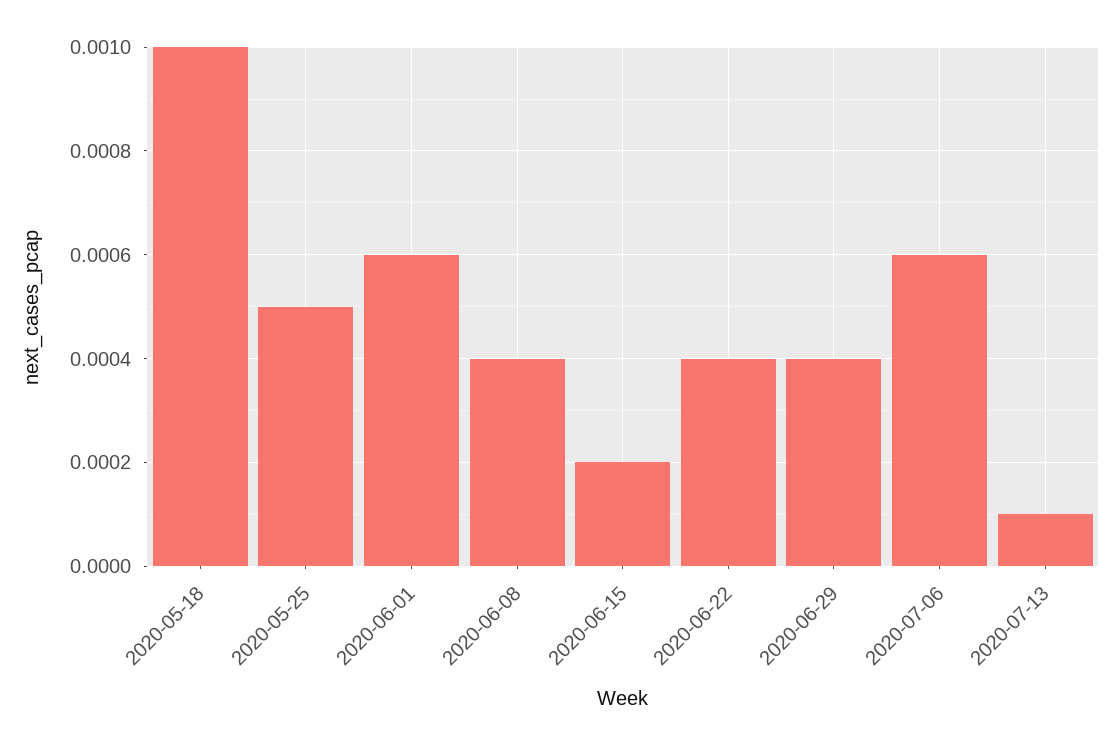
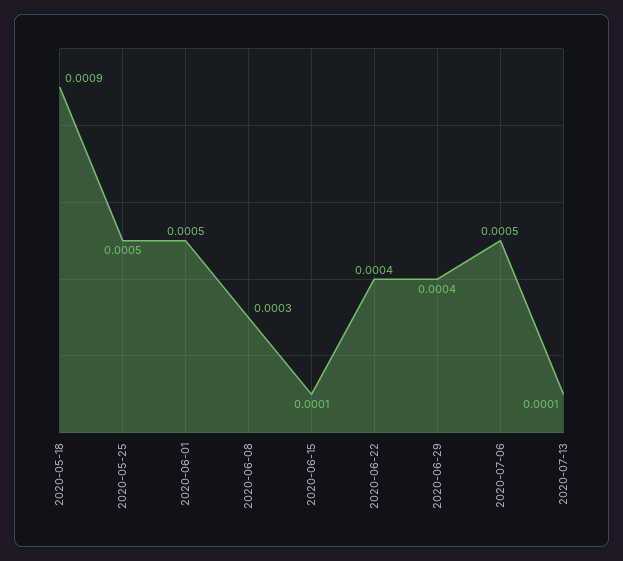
  {
-   "2020-05-18": 0.001,
+   "2020-05-18": 0.0009,
    "2020-05-25": 0.0005,
-   "2020-06-01": 0.0006,
+   "2020-06-01": 0.0005,
-   "2020-06-08": 0.0004,
+   "2020-06-08": 0.0003,
-   "2020-06-15": 0.0002,
+   "2020-06-15": 0.0001,
    "2020-06-22": 0.0004,
    "2020-06-29": 0.0004,
-   "2020-07-06": 0.0006,
+   "2020-07-06": 0.0005,
    "2020-07-13": 0.0001
  }

